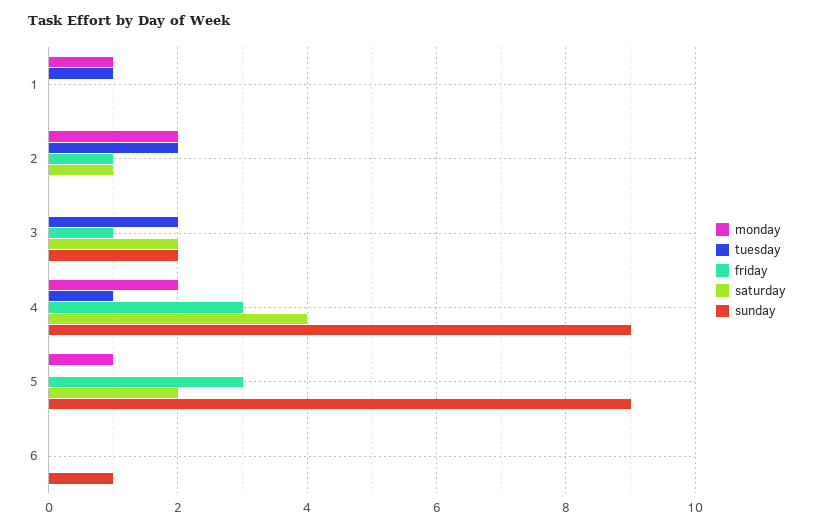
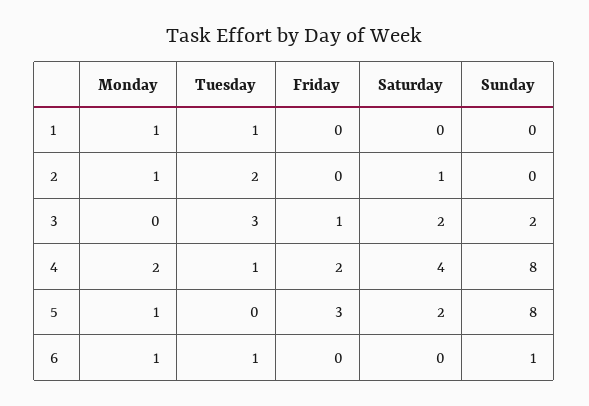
  {
    "monday": {
      "1": 1,
-     "2": 2,
+     "2": 1,
      "3": 0,
      "4": 2,
      "5": 1,
-     "6": 0
+     "6": 1
    },
    "tuesday": {
      "1": 1,
      "2": 2,
-     "3": 2,
+     "3": 3,
      "4": 1,
      "5": 0,
-     "6": 0
+     "6": 1
    },
    "friday": {
      "1": 0,
-     "2": 1,
+     "2": 0,
      "3": 1,
-     "4": 3,
+     "4": 2,
      "5": 3,
      "6": 0
    },
    "saturday": {
      "1": 0,
      "2": 1,
      "3": 2,
      "4": 4,
      "5": 2,
      "6": 0
    },
    "sunday": {
      "1": 0,
      "2": 0,
      "3": 2,
-     "4": 9,
+     "4": 8,
-     "5": 9,
+     "5": 8,
      "6": 1
    }
  }

